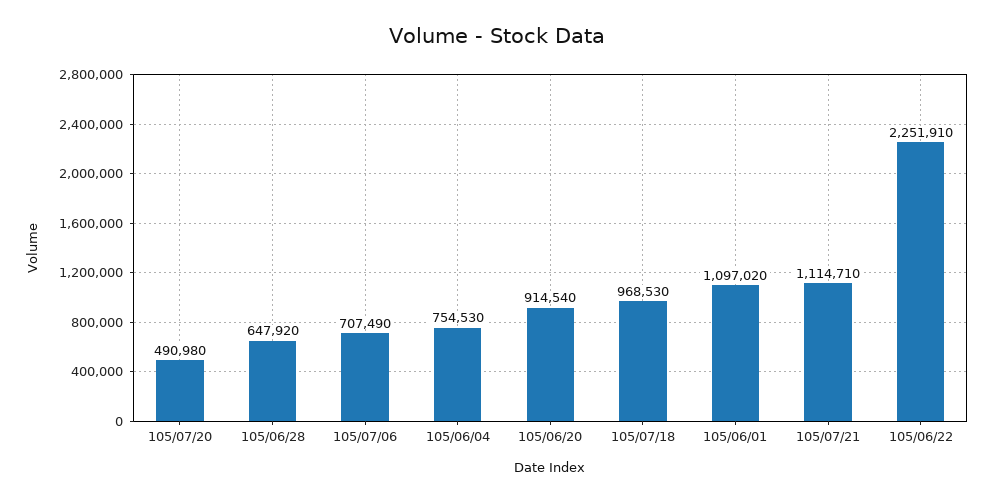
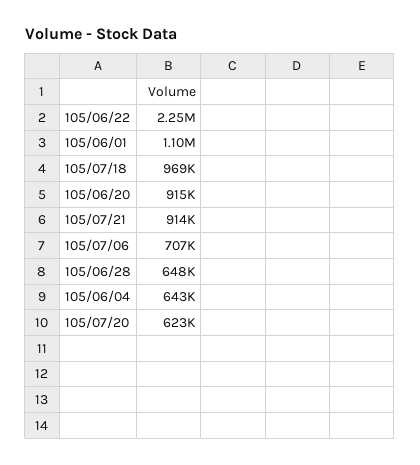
  {
-   "105/07/20": 490980,
+   "105/07/20": 623000,
    "105/06/28": 647920,
    "105/07/06": 707490,
-   "105/06/04": 754530,
+   "105/06/04": 643000,
    "105/06/20": 914540,
    "105/07/18": 968530,
    "105/06/01": 1097020,
-   "105/07/21": 1114710,
+   "105/07/21": 914000,
    "105/06/22": 2251910
  }

